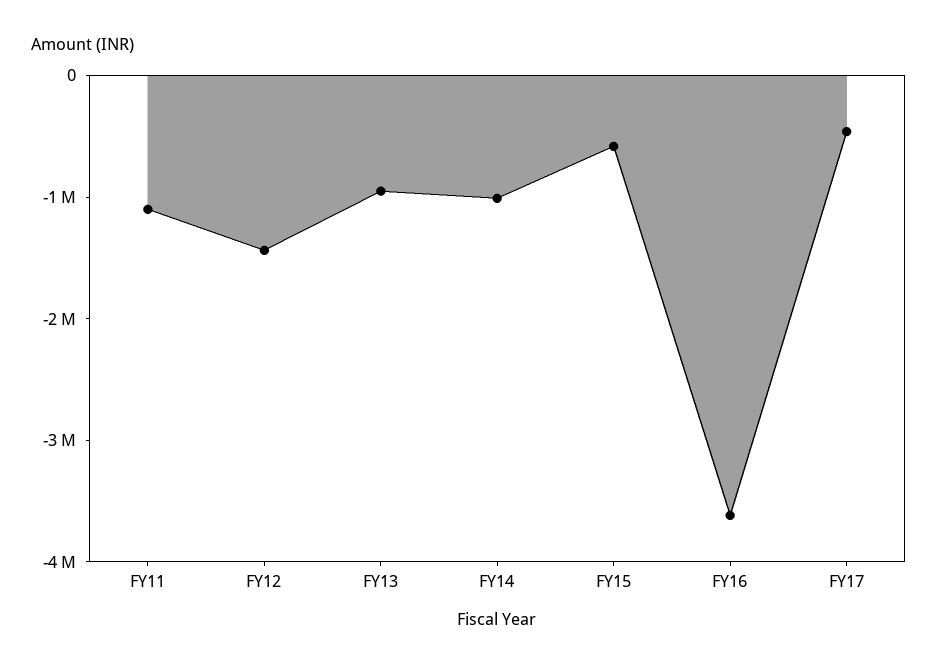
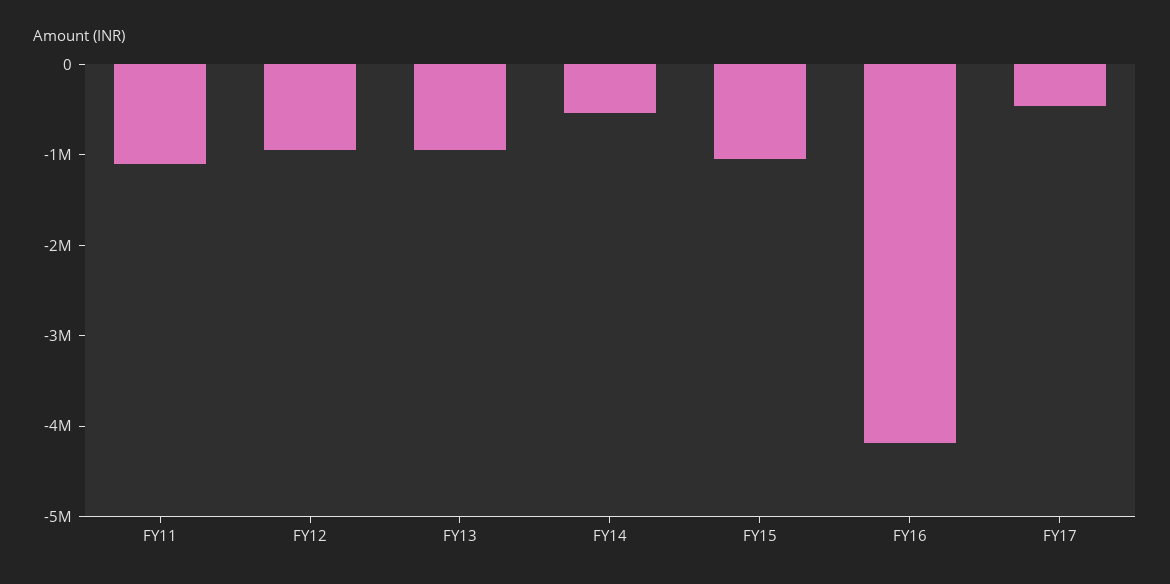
  {
    "FY11": -1200000,
-   "FY12": -1400000,
+   "FY12": -1000000,
    "FY13": -1000000,
-   "FY14": -1000000,
+   "FY14": -600000,
-   "FY15": -600000,
+   "FY15": -1000000,
-   "FY16": -3600000,
+   "FY16": -4200000,
    "FY17": -400000
  }

